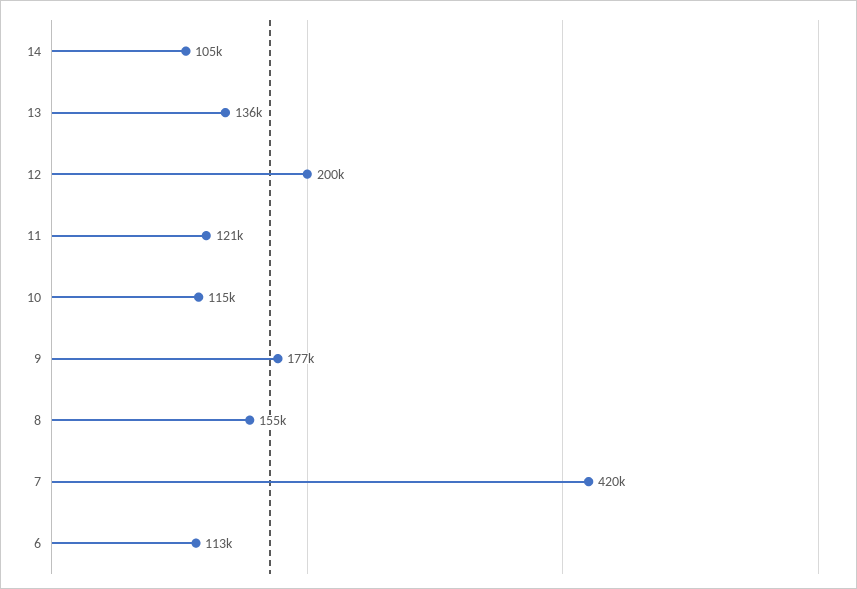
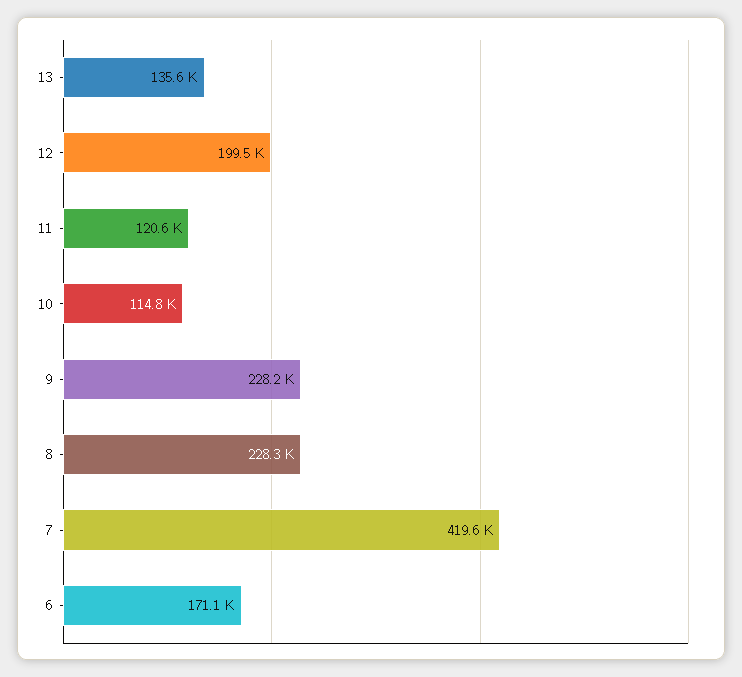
  {
-   "14": 105000,
    "13": 135600,
    "12": 199500,
    "11": 120600,
    "10": 114800,
-   "9": 177000,
+   "9": 228200,
-   "8": 155000,
+   "8": 228300,
    "7": 419600,
-   "6": 113000
+   "6": 171100
  }

